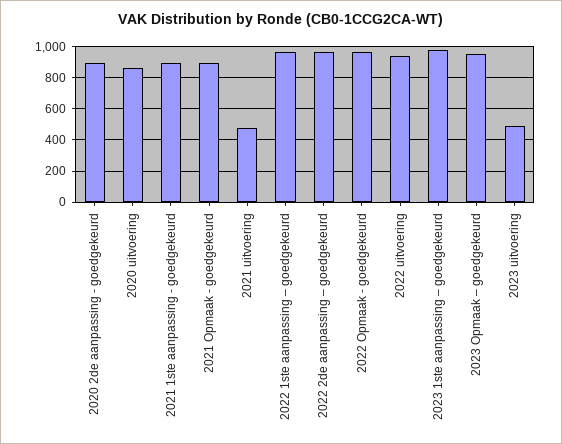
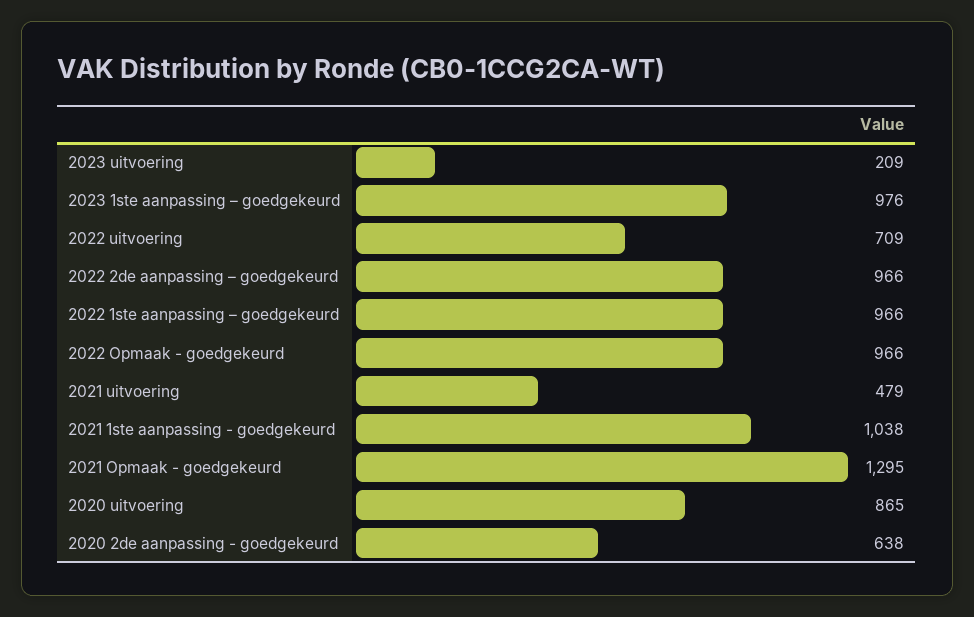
  {
-   "2020 2de aanpassing - goedgekeurd": 900,
+   "2020 2de aanpassing - goedgekeurd": 638,
    "2020 uitvoering": 865,
-   "2021 1ste aanpassing - goedgekeurd": 900,
+   "2021 1ste aanpassing - goedgekeurd": 1038,
-   "2021 Opmaak - goedgekeurd": 900,
+   "2021 Opmaak - goedgekeurd": 1295,
    "2021 uitvoering": 479,
    "2022 1ste aanpassing – goedgekeurd": 966,
    "2022 2de aanpassing – goedgekeurd": 966,
    "2022 Opmaak - goedgekeurd": 966,
-   "2022 uitvoering": 950,
+   "2022 uitvoering": 709,
    "2023 1ste aanpassing – goedgekeurd": 976,
-   "2023 Opmaak – goedgekeurd": 950,
-   "2023 uitvoering": 500
+   "2023 uitvoering": 209
  }

